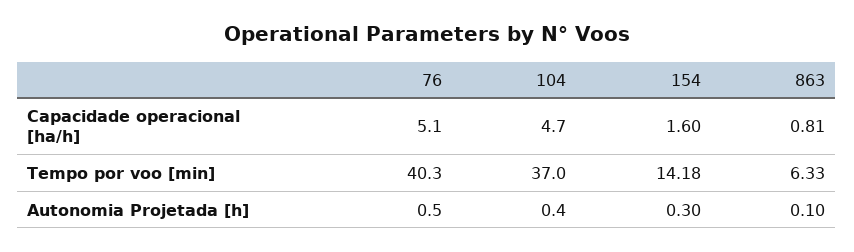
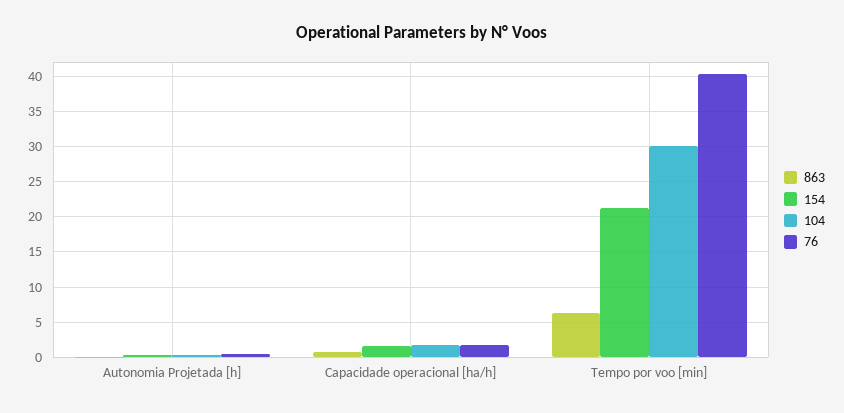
  {
    "76": {
-     "Capacidade operacional [ha/h]": 5.1,
+     "Capacidade operacional [ha/h]": 2,
      "Tempo por voo [min]": 40.3,
      "Autonomia Projetada [h]": 0.5
    },
    "104": {
-     "Capacidade operacional [ha/h]": 4.7,
+     "Capacidade operacional [ha/h]": 2,
-     "Tempo por voo [min]": 37,
+     "Tempo por voo [min]": 30,
      "Autonomia Projetada [h]": 0.4
    },
    "154": {
      "Capacidade operacional [ha/h]": 1.6,
-     "Tempo por voo [min]": 14.18,
+     "Tempo por voo [min]": 21,
      "Autonomia Projetada [h]": 0.3
    },
    "863": {
      "Capacidade operacional [ha/h]": 0.81,
      "Tempo por voo [min]": 6.33,
      "Autonomia Projetada [h]": 0.1
    }
  }

